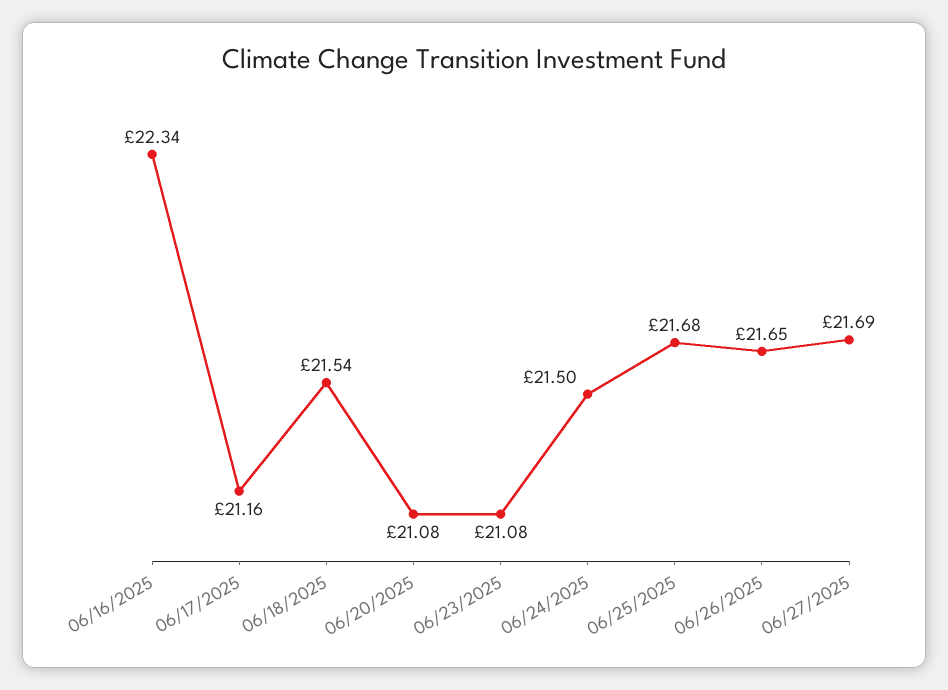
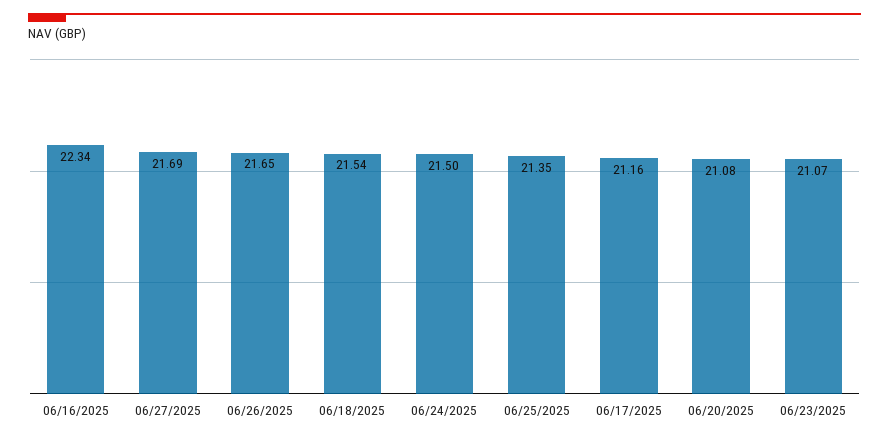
  {
    "06/16/2025": 22.34,
    "06/17/2025": 21.16,
    "06/18/2025": 21.54,
    "06/20/2025": 21.08,
-   "06/23/2025": 21.08,
+   "06/23/2025": 21.07,
    "06/24/2025": 21.5,
-   "06/25/2025": 21.68,
+   "06/25/2025": 21.35,
    "06/26/2025": 21.65,
    "06/27/2025": 21.69
  }

